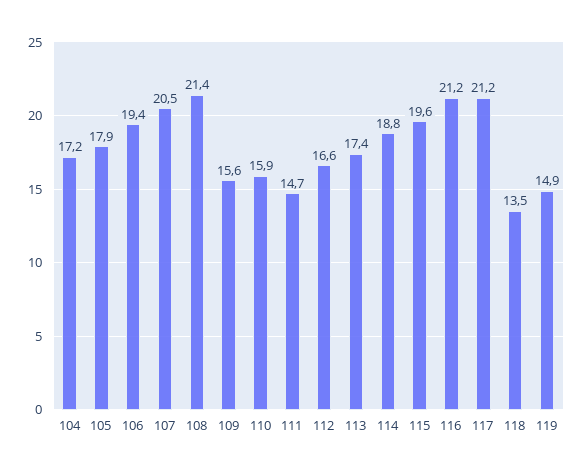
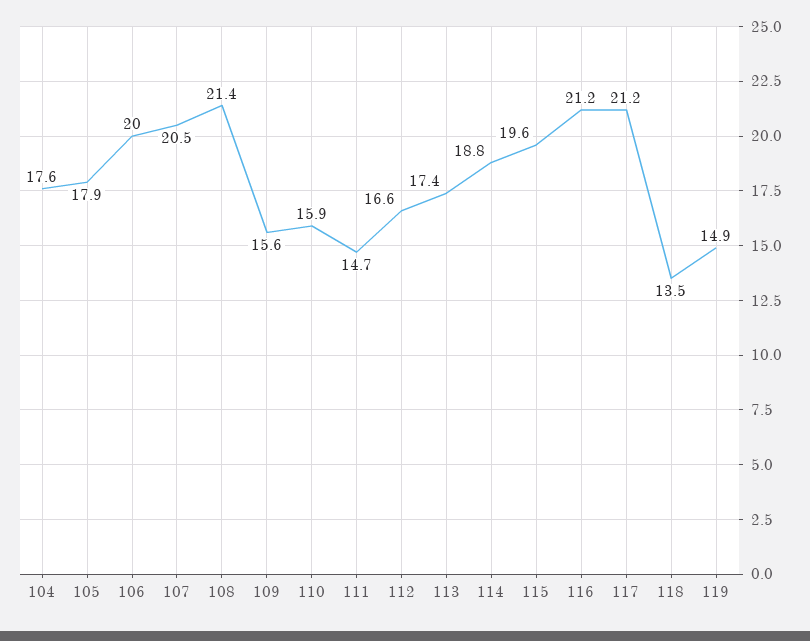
  {
-   "104": 17.2,
+   "104": 17.6,
    "105": 17.9,
-   "106": 19.4,
+   "106": 20,
    "107": 20.5,
    "108": 21.4,
    "109": 15.6,
    "110": 15.9,
    "111": 14.7,
    "112": 16.6,
    "113": 17.4,
    "114": 18.8,
    "115": 19.6,
    "116": 21.2,
    "117": 21.2,
    "118": 13.5,
    "119": 14.9
  }

